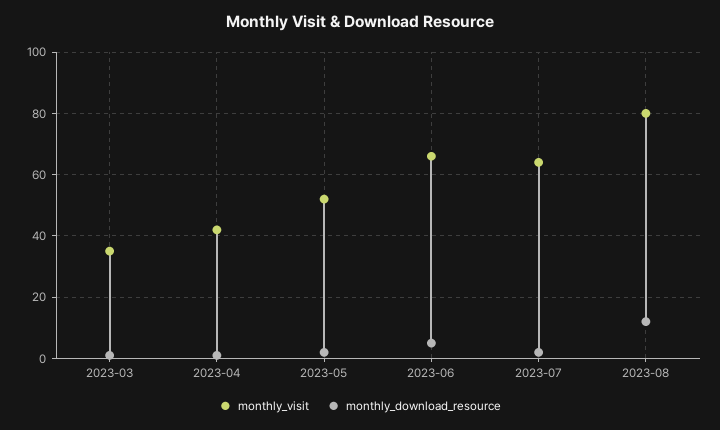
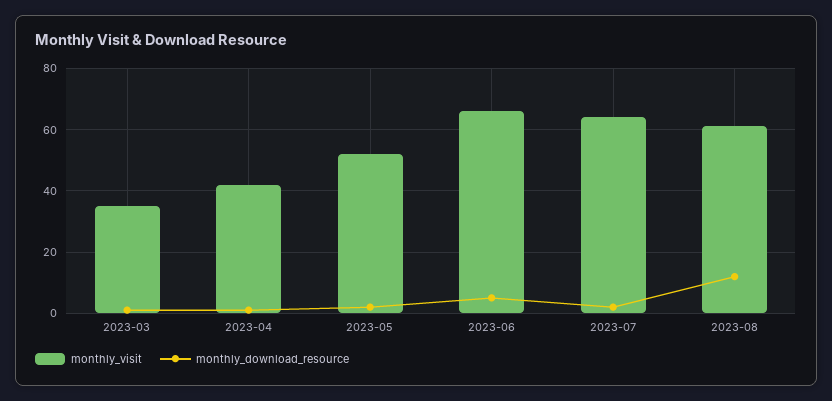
  {
    "monthly_visit": {
      "2023-03": 35,
      "2023-04": 40,
      "2023-05": 50,
      "2023-06": 65,
      "2023-07": 65,
-     "2023-08": 80
+     "2023-08": 60
    },
    "monthly_download_resource": {
      "2023-03": 0,
      "2023-04": 0,
      "2023-05": 0,
      "2023-06": 5,
      "2023-07": 0,
      "2023-08": 10
    }
  }

